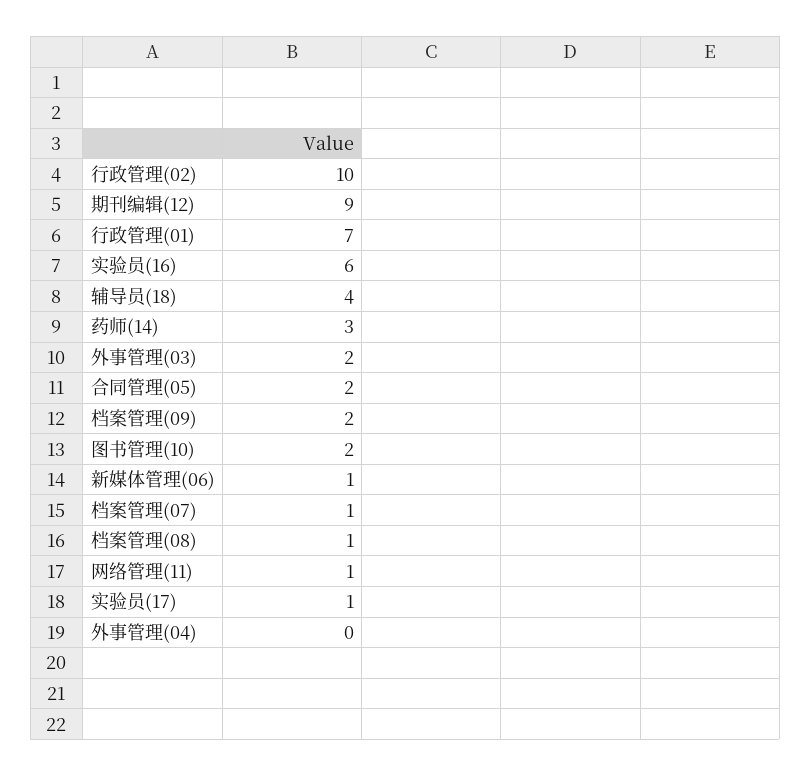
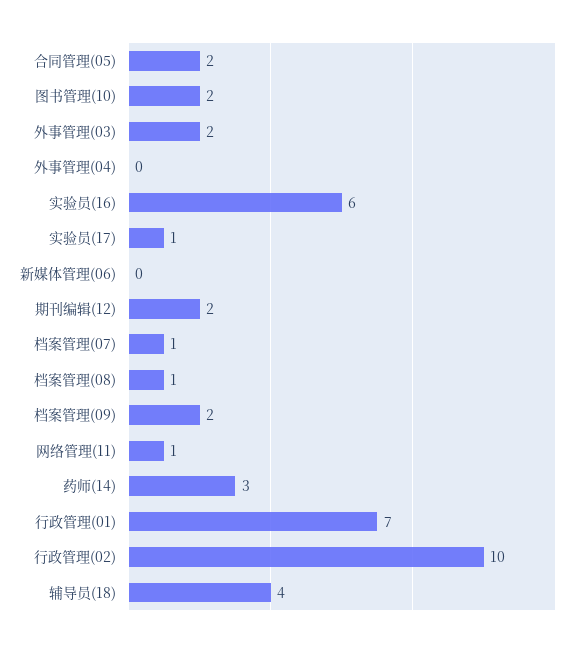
  {
    "行政管理(02)": 10,
-   "期刊编辑(12)": 9,
+   "期刊编辑(12)": 2,
    "行政管理(01)": 7,
    "实验员(16)": 6,
    "辅导员(18)": 4,
    "药师(14)": 3,
    "外事管理(03)": 2,
    "合同管理(05)": 2,
    "档案管理(09)": 2,
    "图书管理(10)": 2,
-   "新媒体管理(06)": 1,
+   "新媒体管理(06)": 0,
    "档案管理(07)": 1,
    "档案管理(08)": 1,
    "网络管理(11)": 1,
    "实验员(17)": 1,
    "外事管理(04)": 0
  }

